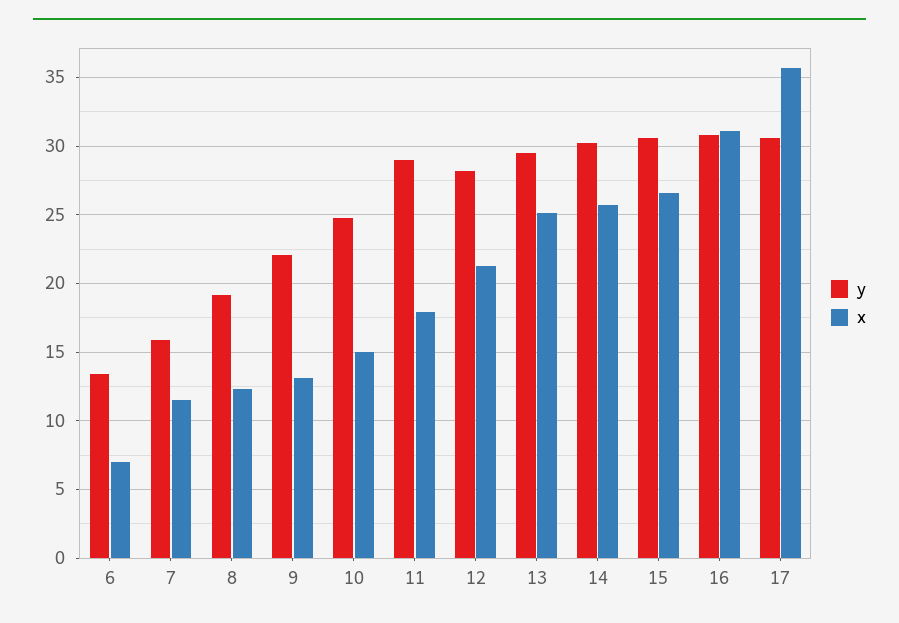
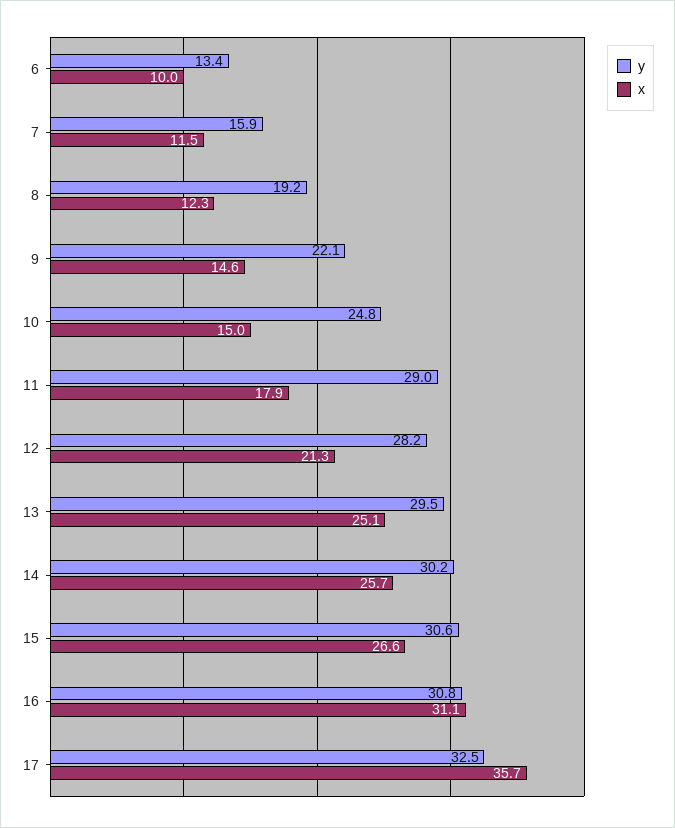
  {
    "y": {
      "6": 13.4,
      "7": 15.9,
      "8": 19.2,
      "9": 22.1,
      "10": 24.8,
      "11": 29,
      "12": 28.2,
      "13": 29.5,
      "14": 30.2,
      "15": 30.6,
      "16": 30.8,
-     "17": 30.5
+     "17": 32.5
    },
    "x": {
-     "6": 7,
+     "6": 10,
      "7": 11.5,
      "8": 12.3,
-     "9": 13,
+     "9": 14.6,
      "10": 15,
      "11": 17.9,
      "12": 21.3,
      "13": 25.1,
      "14": 25.7,
      "15": 26.6,
      "16": 31.1,
      "17": 35.7
    }
  }

